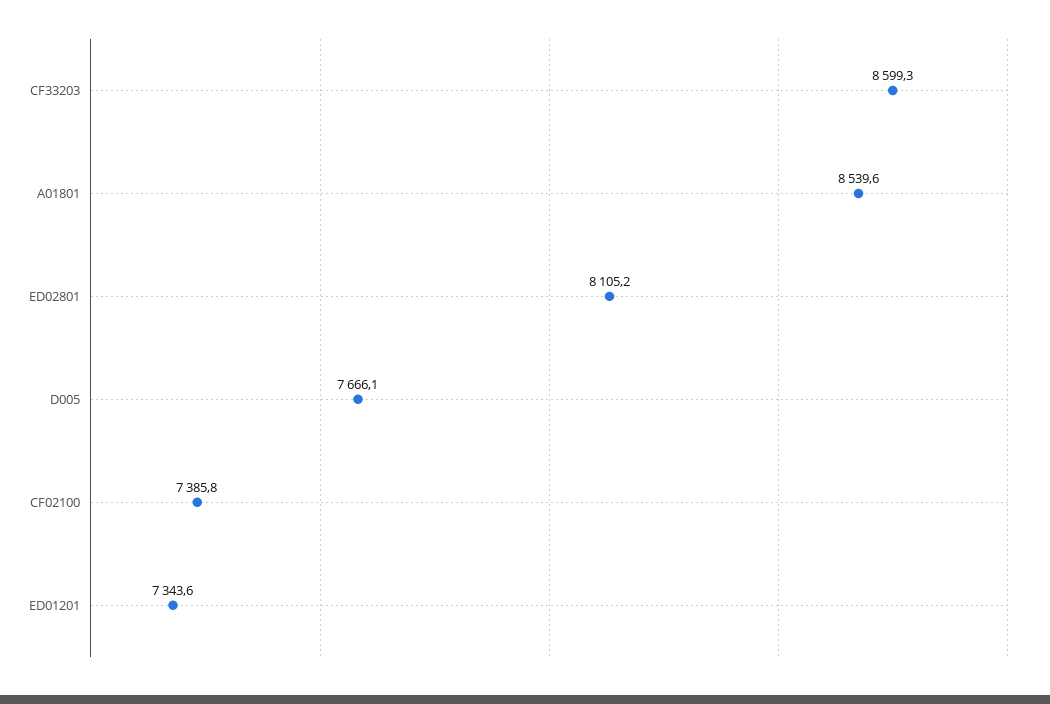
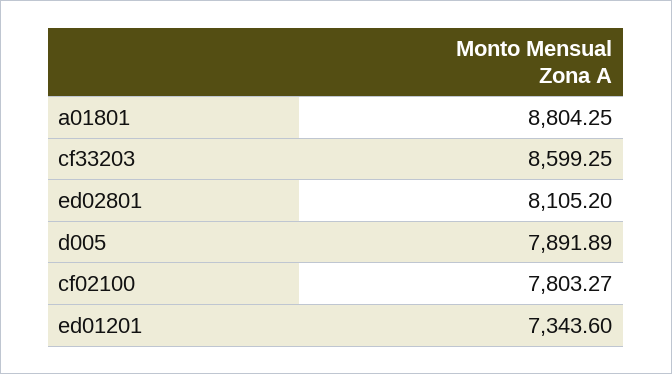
  {
    "CF33203": 8599.25,
-   "A01801": 8539.6,
+   "A01801": 8804.25,
    "ED02801": 8105.2,
-   "D005": 7666.1,
+   "D005": 7891.89,
-   "CF02100": 7385.8,
+   "CF02100": 7803.27,
    "ED01201": 7343.6
  }

